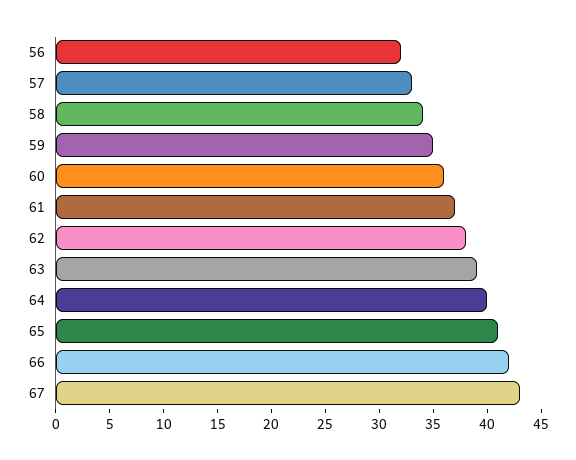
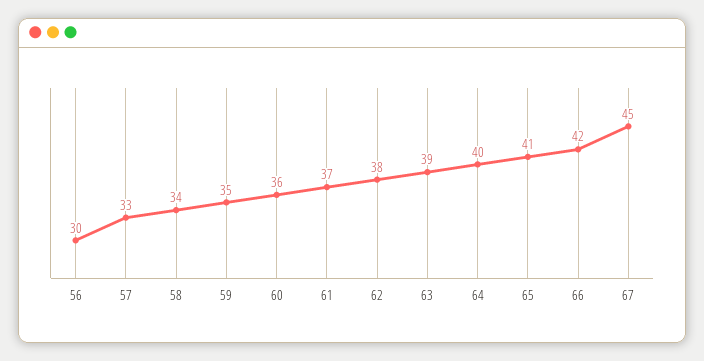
  {
-   "56": 32,
+   "56": 30,
    "57": 33,
    "58": 34,
    "59": 35,
    "60": 36,
    "61": 37,
    "62": 38,
    "63": 39,
    "64": 40,
    "65": 41,
    "66": 42,
-   "67": 43
+   "67": 45
  }

